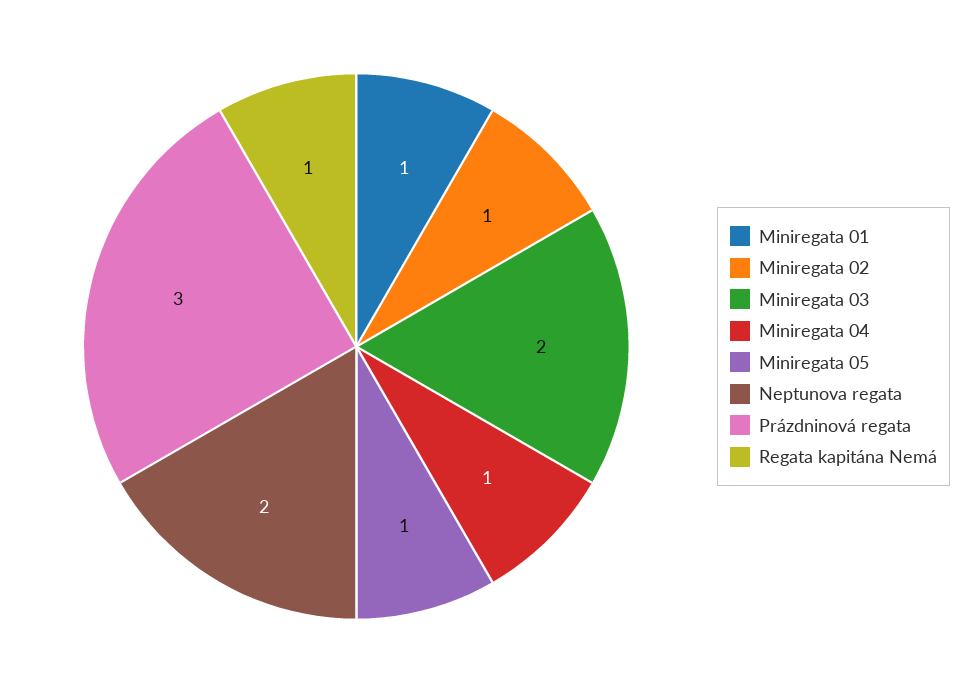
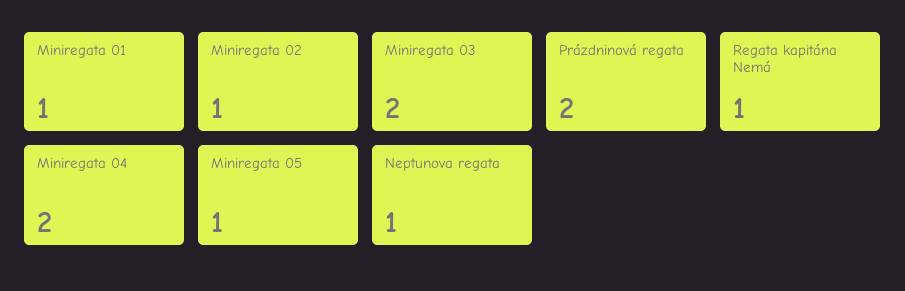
  {
    "Miniregata 01": 1,
    "Miniregata 02": 1,
    "Miniregata 03": 2,
-   "Miniregata 04": 1,
+   "Miniregata 04": 2,
    "Miniregata 05": 1,
-   "Neptunova regata": 2,
+   "Neptunova regata": 1,
-   "Prázdninová regata": 3,
+   "Prázdninová regata": 2,
    "Regata kapitána Nemá": 1
  }

